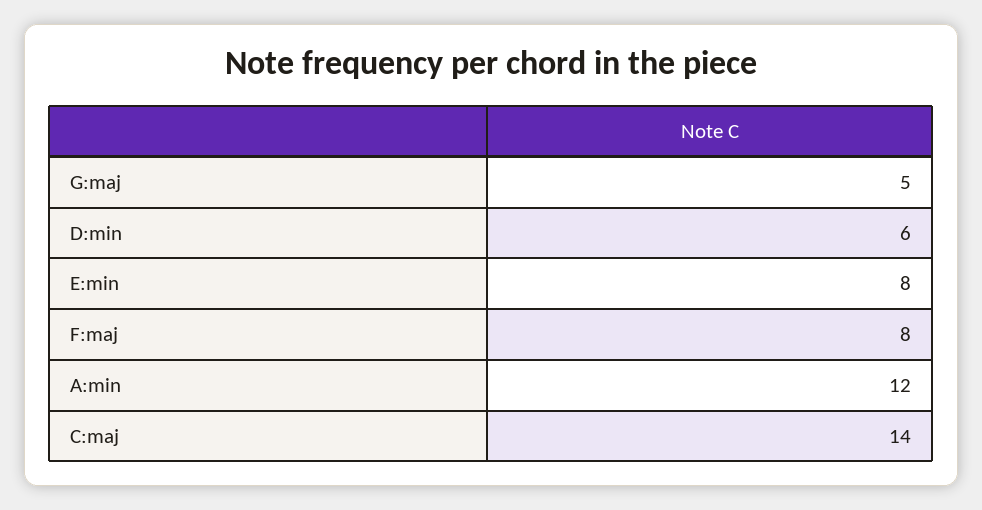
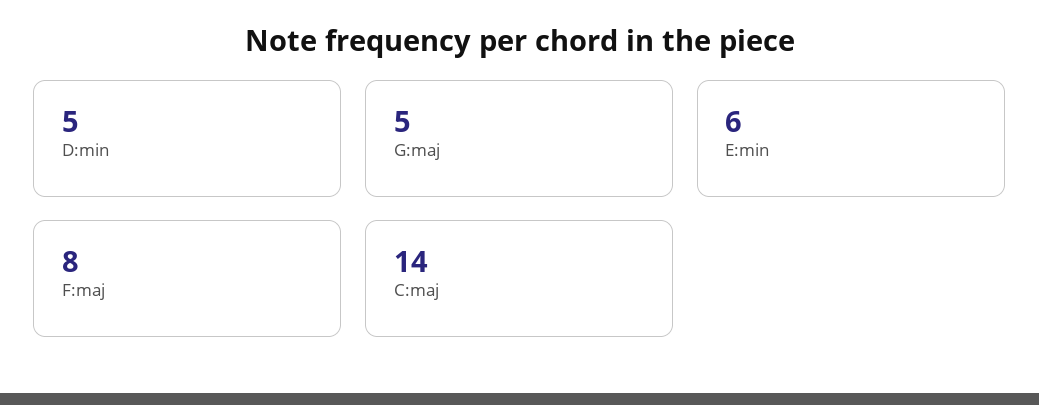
  {
    "G:maj": 5,
-   "D:min": 6,
+   "D:min": 5,
-   "E:min": 8,
+   "E:min": 6,
    "F:maj": 8,
-   "A:min": 12,
    "C:maj": 14
  }

